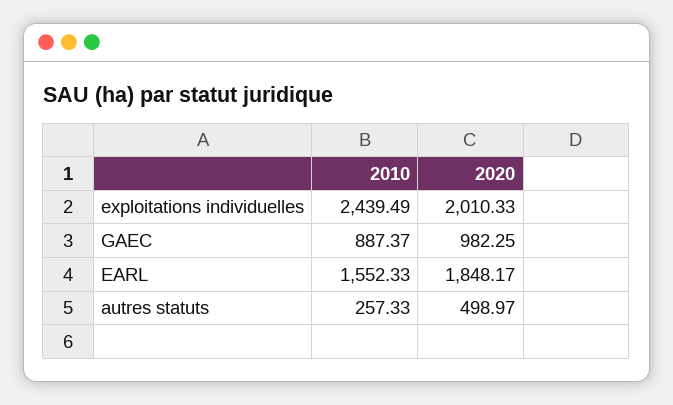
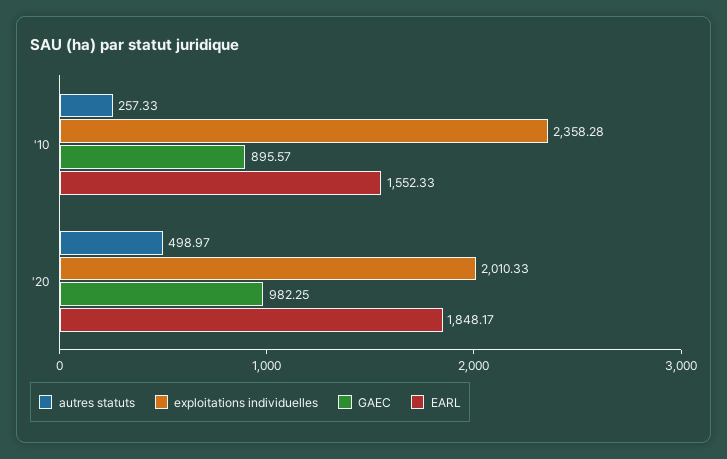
  {
    "exploitations individuelles": {
-     "2010": 2439.49,
+     "2010": 2358.28,
      "2020": 2010.33
    },
    "GAEC": {
-     "2010": 887.37,
+     "2010": 895.57,
      "2020": 982.25
    },
    "EARL": {
      "2010": 1552.33,
      "2020": 1848.17
    },
    "autres statuts": {
      "2010": 257.33,
      "2020": 498.97
    }
  }

